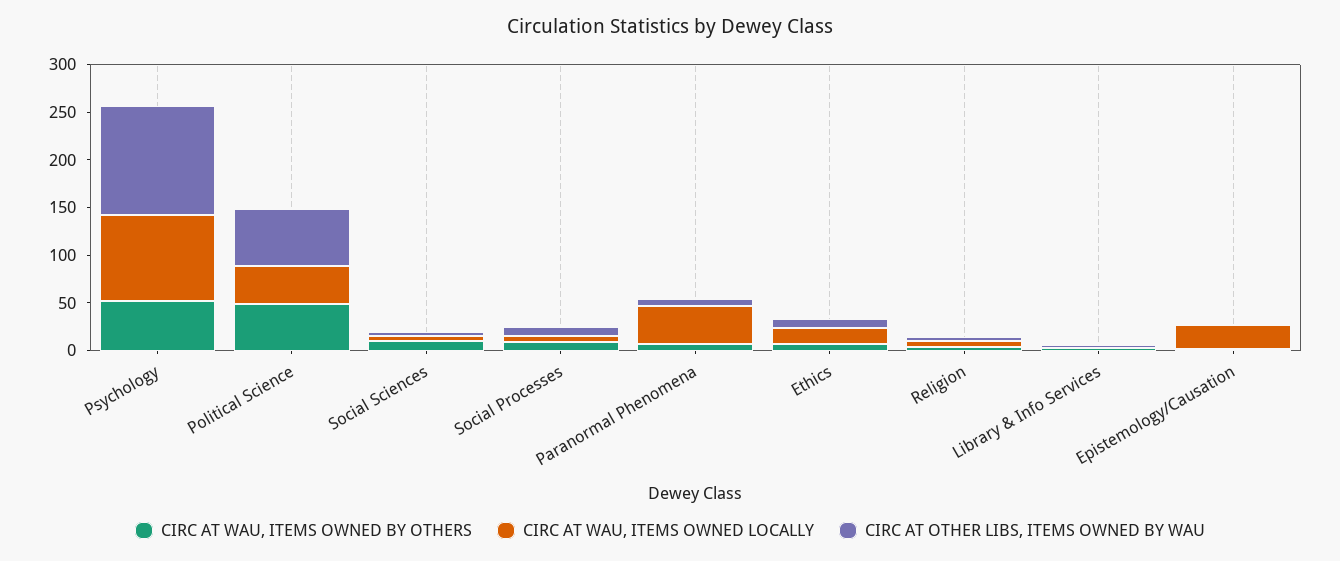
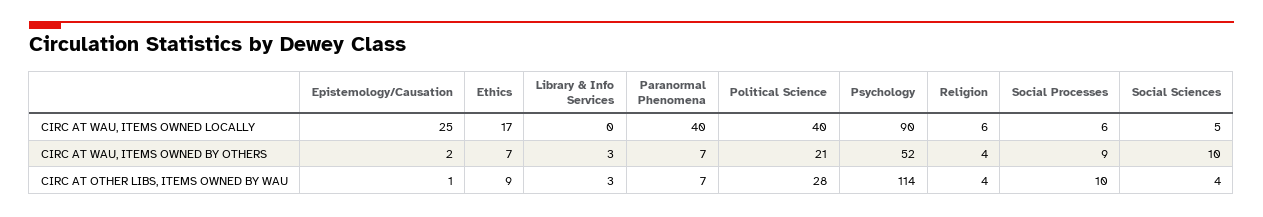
  {
    "CIRC AT WAU, ITEMS OWNED BY OTHERS": {
      "Psychology": 52,
-     "Political Science": 50,
+     "Political Science": 21,
      "Social Sciences": 10,
      "Social Processes": 9,
      "Paranormal Phenomena": 7,
      "Ethics": 7,
      "Religion": 4,
      "Library & Info Services": 3,
      "Epistemology/Causation": 2
    },
    "CIRC AT WAU, ITEMS OWNED LOCALLY": {
      "Psychology": 90,
      "Political Science": 40,
      "Social Sciences": 5,
      "Social Processes": 6,
      "Paranormal Phenomena": 40,
      "Ethics": 17,
      "Religion": 6,
      "Library & Info Services": 0,
      "Epistemology/Causation": 25
    },
    "CIRC AT OTHER LIBS, ITEMS OWNED BY WAU": {
      "Psychology": 114,
-     "Political Science": 60,
+     "Political Science": 28,
      "Social Sciences": 4,
      "Social Processes": 10,
      "Paranormal Phenomena": 7,
      "Ethics": 9,
      "Religion": 4,
      "Library & Info Services": 3,
      "Epistemology/Causation": 1
    }
  }

